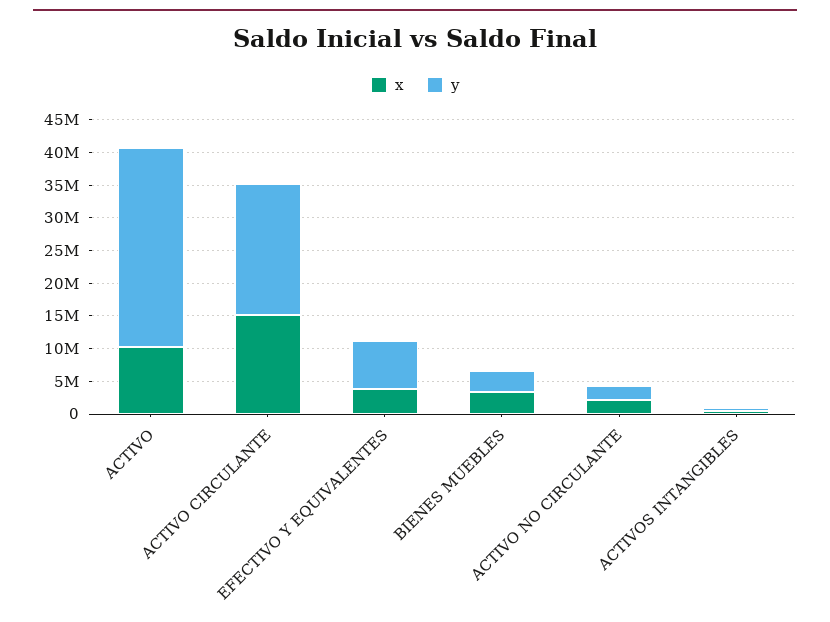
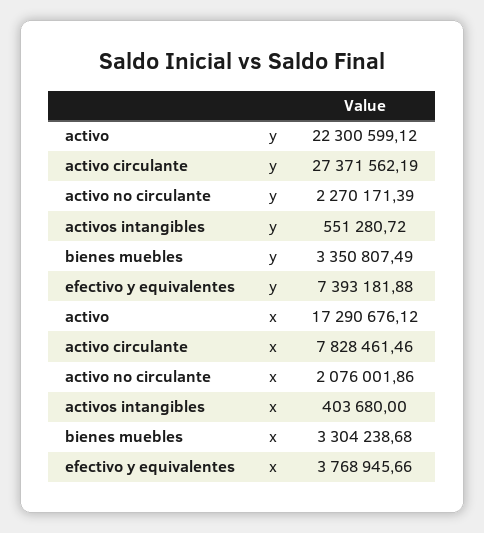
  {
    "x": {
-     "ACTIVO": 10000000,
+     "ACTIVO": 17290676.12,
-     "ACTIVO CIRCULANTE": 15000000,
+     "ACTIVO CIRCULANTE": 7828461.46,
      "EFECTIVO Y EQUIVALENTES": 3768945.66,
      "BIENES MUEBLES": 3304238.68,
      "ACTIVO NO CIRCULANTE": 2076001.86,
      "ACTIVOS INTANGIBLES": 403680
    },
    "y": {
-     "ACTIVO": 30000000,
+     "ACTIVO": 22300599.12,
-     "ACTIVO CIRCULANTE": 20000000,
+     "ACTIVO CIRCULANTE": 27371562.19,
      "EFECTIVO Y EQUIVALENTES": 7393181.88,
      "BIENES MUEBLES": 3350807.49,
      "ACTIVO NO CIRCULANTE": 2270171.39,
      "ACTIVOS INTANGIBLES": 551280.72
    }
  }

